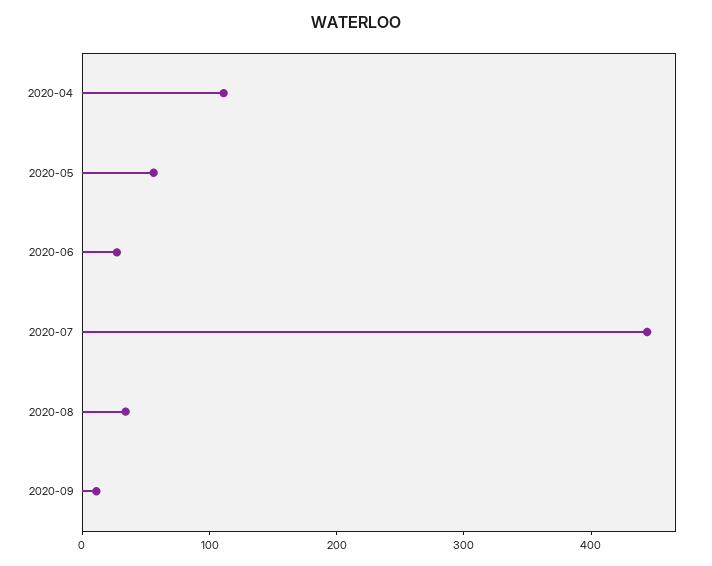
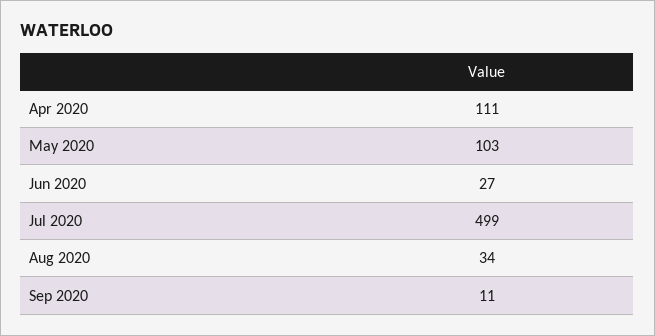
  {
    "2020-04": 111,
-   "2020-05": 60,
+   "2020-05": 103,
    "2020-06": 27,
-   "2020-07": 440,
+   "2020-07": 499,
    "2020-08": 34,
    "2020-09": 11
  }

